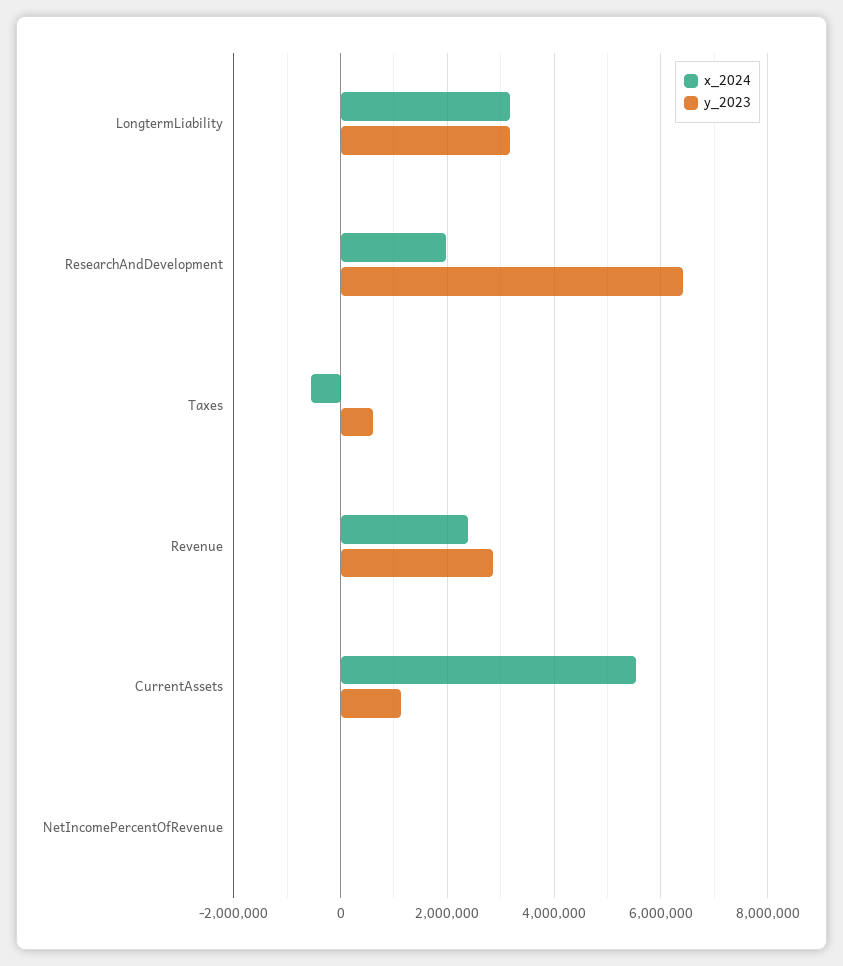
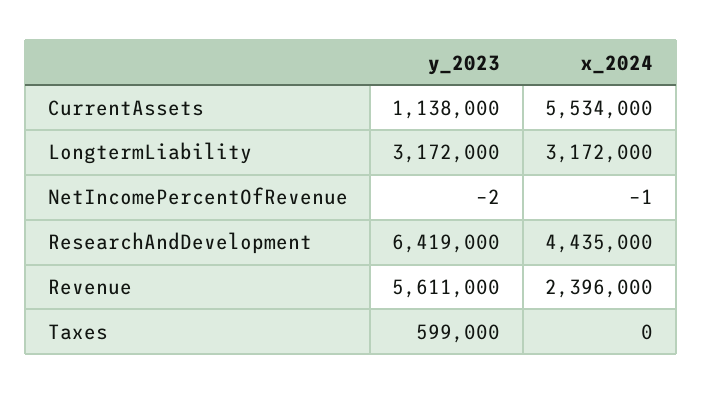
  {
    "x_2024": {
      "LongtermLiability": 3172000,
-     "ResearchAndDevelopment": 2000000,
+     "ResearchAndDevelopment": 4435000,
-     "Taxes": -600000,
+     "Taxes": 0,
      "Revenue": 2396000,
      "CurrentAssets": 5534000,
      "NetIncomePercentOfRevenue": -1
    },
    "y_2023": {
      "LongtermLiability": 3172000,
      "ResearchAndDevelopment": 6419000,
      "Taxes": 599000,
-     "Revenue": 2800000,
+     "Revenue": 5611000,
      "CurrentAssets": 1138000,
      "NetIncomePercentOfRevenue": -2
    }
  }

